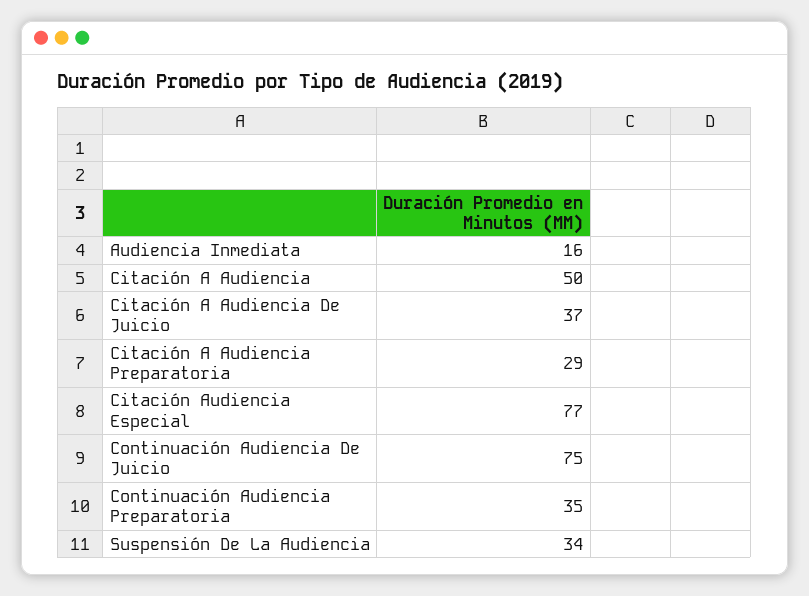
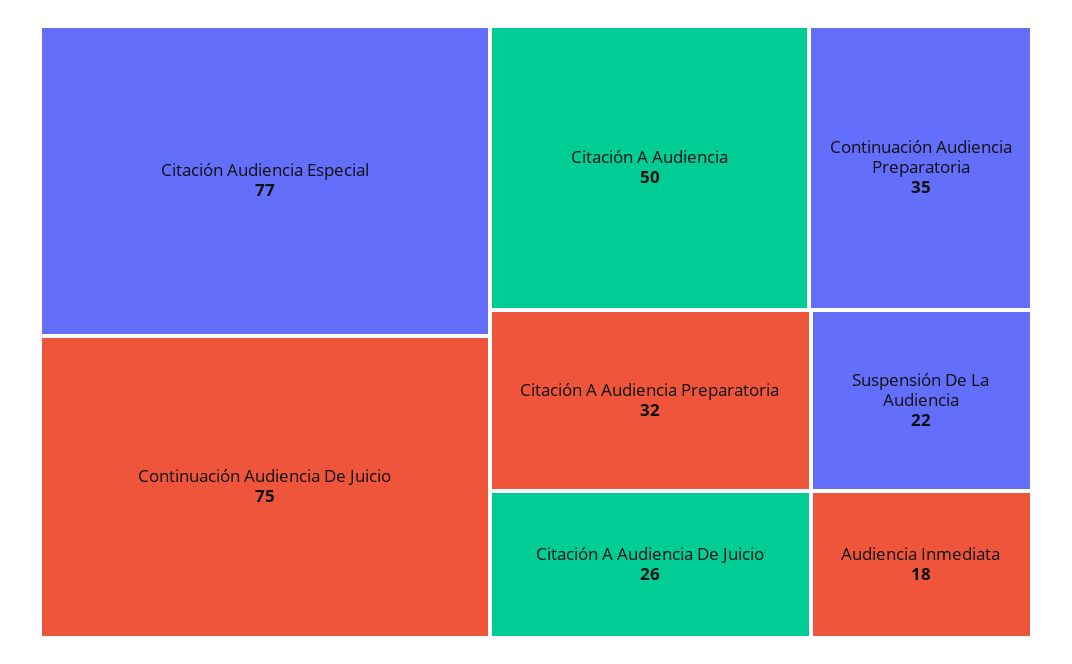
  {
-   "Audiencia Inmediata": 16,
+   "Audiencia Inmediata": 18,
    "Citación A Audiencia": 50,
-   "Citación A Audiencia De Juicio": 37,
+   "Citación A Audiencia De Juicio": 26,
-   "Citación A Audiencia Preparatoria": 29,
+   "Citación A Audiencia Preparatoria": 32,
    "Citación Audiencia Especial": 77,
    "Continuación Audiencia De Juicio": 75,
    "Continuación Audiencia Preparatoria": 35,
-   "Suspensión De La Audiencia": 34
+   "Suspensión De La Audiencia": 22
  }

